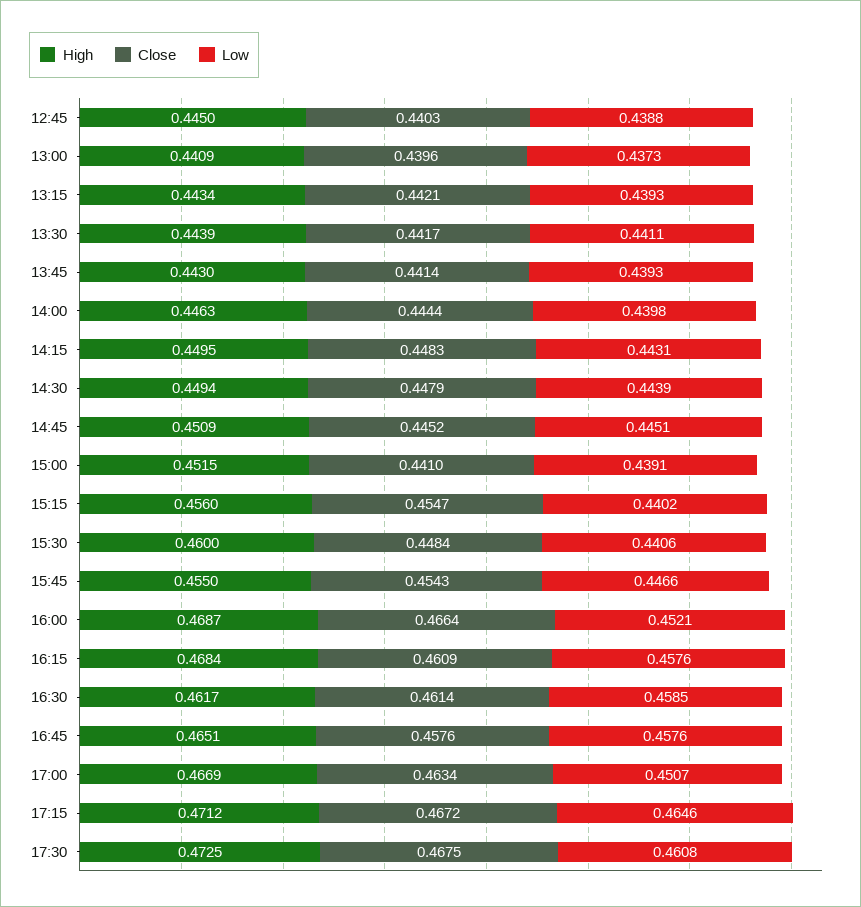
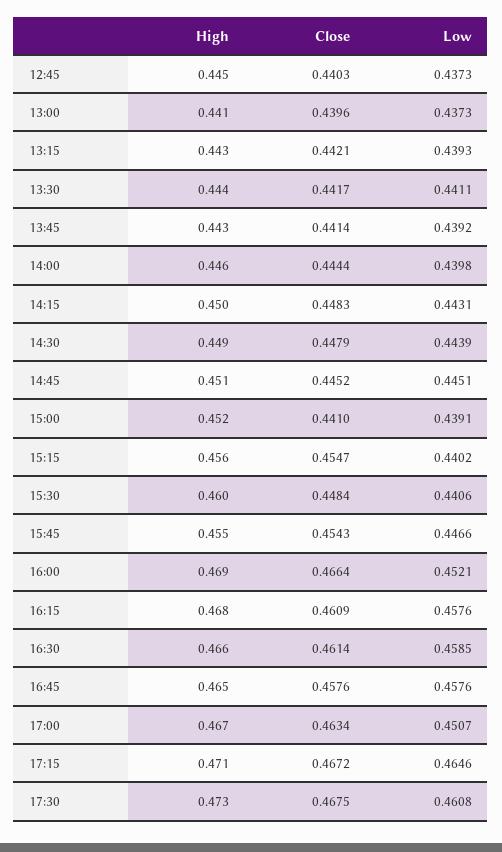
  {
    "High": {
      "12:45": 0.445,
      "13:00": 0.4409,
      "13:15": 0.4434,
      "13:30": 0.4439,
      "13:45": 0.443,
      "14:00": 0.4463,
      "14:15": 0.4495,
      "14:30": 0.4494,
      "14:45": 0.4509,
      "15:00": 0.4515,
      "15:15": 0.456,
      "15:30": 0.46,
      "15:45": 0.455,
      "16:00": 0.4687,
      "16:15": 0.4684,
-     "16:30": 0.4617,
+     "16:30": 0.466,
      "16:45": 0.4651,
      "17:00": 0.4669,
      "17:15": 0.4712,
      "17:30": 0.4725
    },
    "Close": {
      "12:45": 0.4403,
      "13:00": 0.4396,
      "13:15": 0.4421,
      "13:30": 0.4417,
      "13:45": 0.4414,
      "14:00": 0.4444,
      "14:15": 0.4483,
      "14:30": 0.4479,
      "14:45": 0.4452,
      "15:00": 0.441,
      "15:15": 0.4547,
      "15:30": 0.4484,
      "15:45": 0.4543,
      "16:00": 0.4664,
      "16:15": 0.4609,
      "16:30": 0.4614,
      "16:45": 0.4576,
      "17:00": 0.4634,
      "17:15": 0.4672,
      "17:30": 0.4675
    },
    "Low": {
-     "12:45": 0.4388,
+     "12:45": 0.4373,
      "13:00": 0.4373,
      "13:15": 0.4393,
      "13:30": 0.4411,
-     "13:45": 0.4393,
+     "13:45": 0.4392,
      "14:00": 0.4398,
      "14:15": 0.4431,
      "14:30": 0.4439,
      "14:45": 0.4451,
      "15:00": 0.4391,
      "15:15": 0.4402,
      "15:30": 0.4406,
      "15:45": 0.4466,
      "16:00": 0.4521,
      "16:15": 0.4576,
      "16:30": 0.4585,
      "16:45": 0.4576,
      "17:00": 0.4507,
      "17:15": 0.4646,
      "17:30": 0.4608
    }
  }

